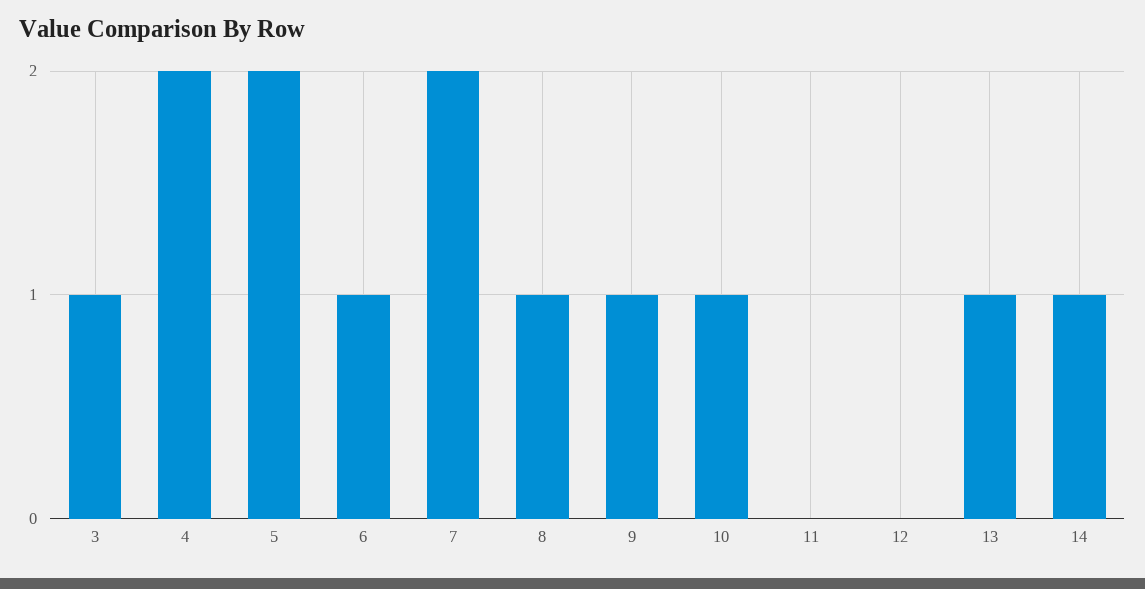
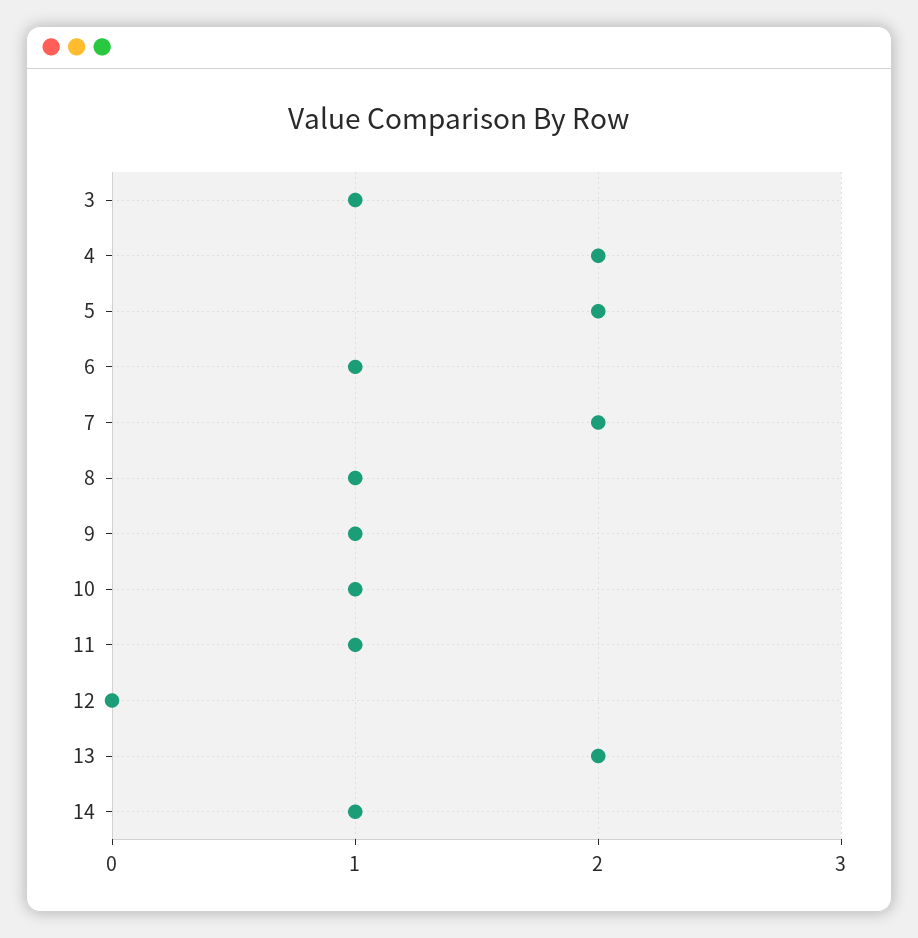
  {
    "3": 1,
    "4": 2,
    "5": 2,
    "6": 1,
    "7": 2,
    "8": 1,
    "9": 1,
    "10": 1,
-   "11": 0,
+   "11": 1,
    "12": 0,
-   "13": 1,
+   "13": 2,
    "14": 1
  }

